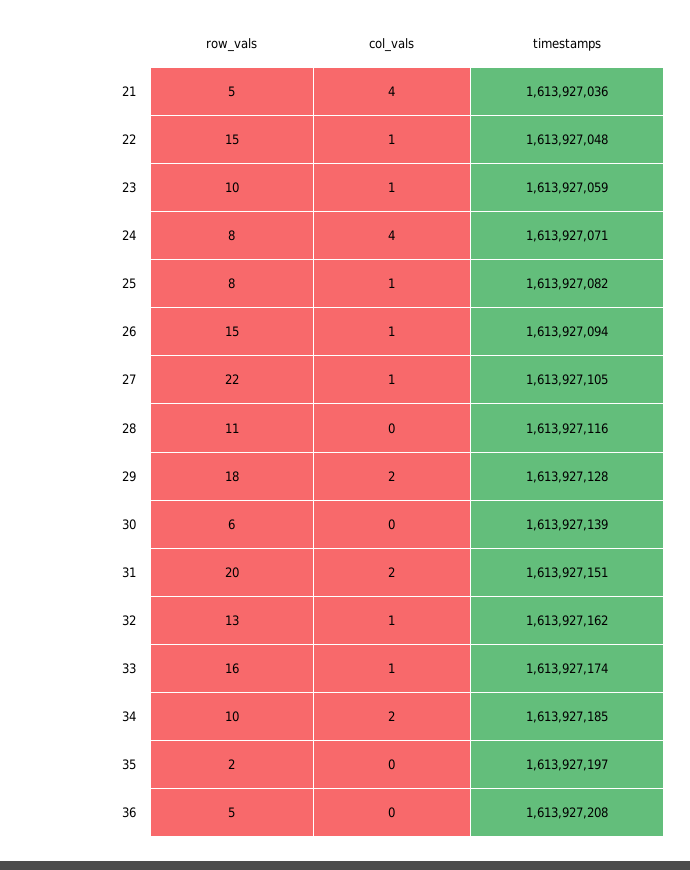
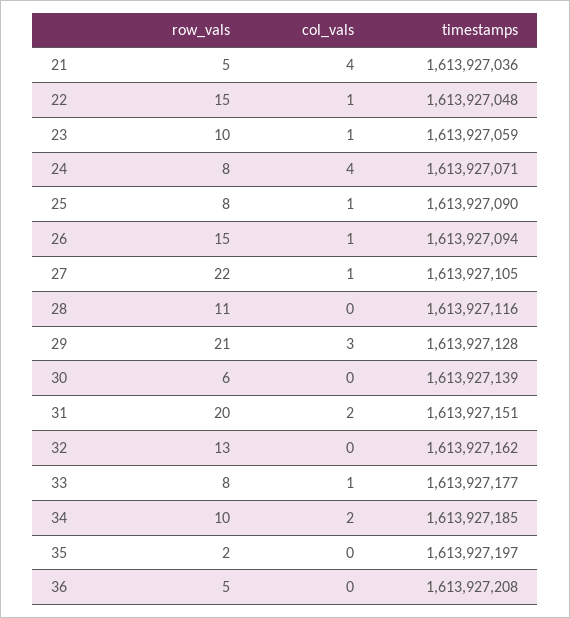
  {
    "row_vals": {
      "21": 5,
      "22": 15,
      "23": 10,
      "24": 8,
      "25": 8,
      "26": 15,
      "27": 22,
      "28": 11,
-     "29": 18,
+     "29": 21,
      "30": 6,
      "31": 20,
      "32": 13,
-     "33": 16,
+     "33": 8,
      "34": 10,
      "35": 2,
      "36": 5
    },
    "col_vals": {
      "21": 4,
      "22": 1,
      "23": 1,
      "24": 4,
      "25": 1,
      "26": 1,
      "27": 1,
      "28": 0,
-     "29": 2,
+     "29": 3,
      "30": 0,
      "31": 2,
-     "32": 1,
+     "32": 0,
      "33": 1,
      "34": 2,
      "35": 0,
      "36": 0
    },
    "timestamps": {
      "21": 1613927036,
      "22": 1613927048,
      "23": 1613927059,
      "24": 1613927071,
-     "25": 1613927082,
+     "25": 1613927090,
      "26": 1613927094,
      "27": 1613927105,
      "28": 1613927116,
      "29": 1613927128,
      "30": 1613927139,
      "31": 1613927151,
      "32": 1613927162,
-     "33": 1613927174,
+     "33": 1613927177,
      "34": 1613927185,
      "35": 1613927197,
      "36": 1613927208
    }
  }

